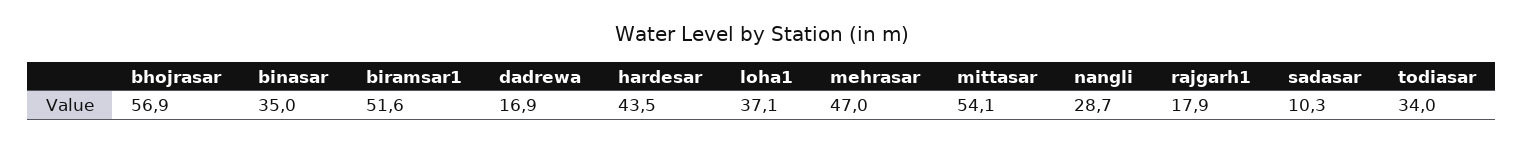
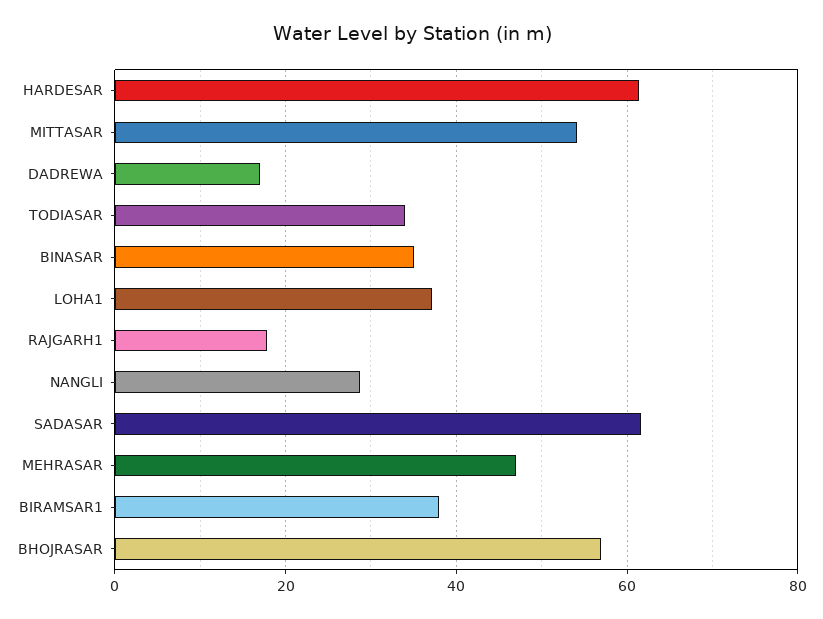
  {
    "bhojrasar": 56.9,
    "binasar": 35,
-   "biramsar1": 51.6,
+   "biramsar1": 38,
    "dadrewa": 16.9,
-   "hardesar": 43.5,
+   "hardesar": 62,
    "loha1": 37.1,
    "mehrasar": 47,
    "mittasar": 54.1,
    "nangli": 28.7,
    "rajgarh1": 17.9,
-   "sadasar": 10.3,
+   "sadasar": 62,
    "todiasar": 34
  }

